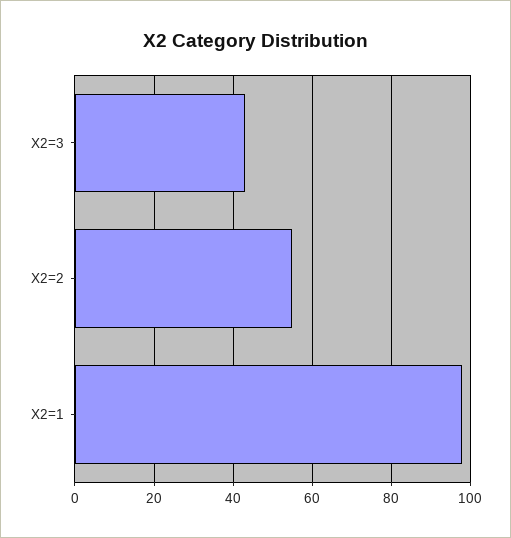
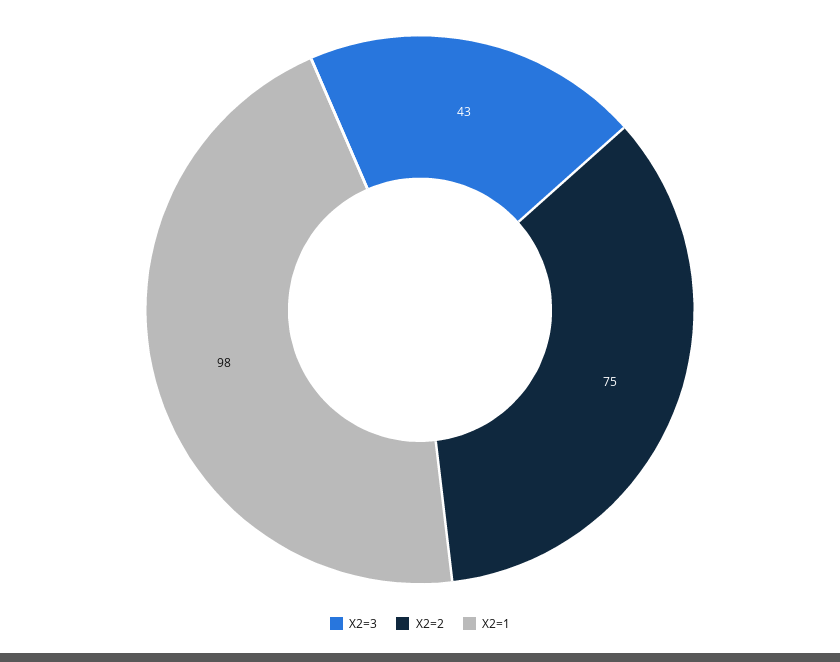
  {
    "X2=3": 43,
-   "X2=2": 55,
+   "X2=2": 75,
    "X2=1": 98
  }

